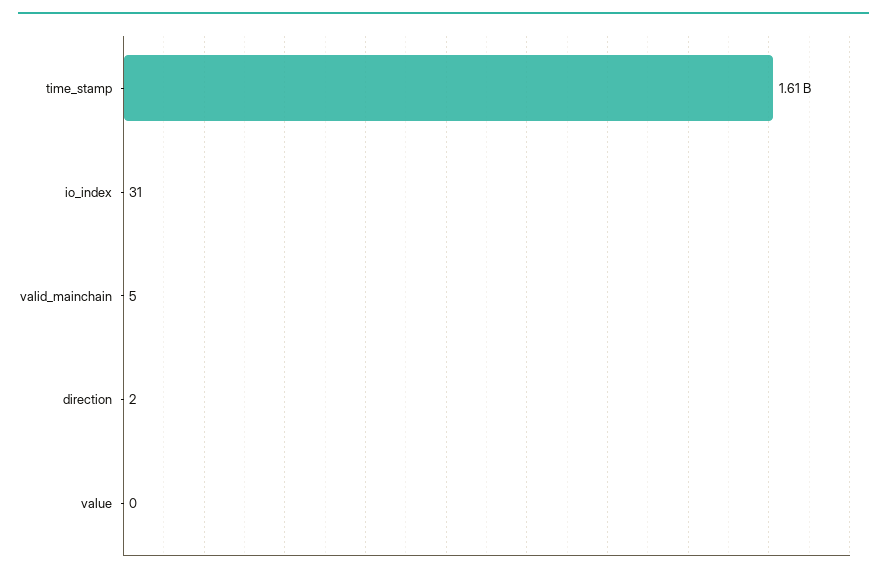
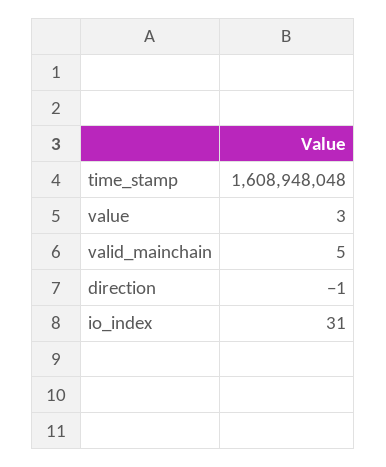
  {
    "time_stamp": 1608948048,
    "io_index": 31,
    "valid_mainchain": 5,
-   "direction": 2,
+   "direction": -1,
-   "value": 0
+   "value": 3
  }

